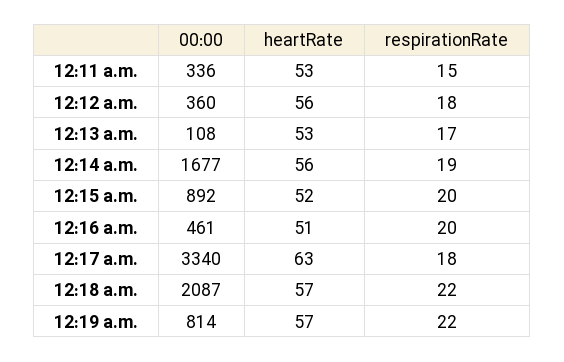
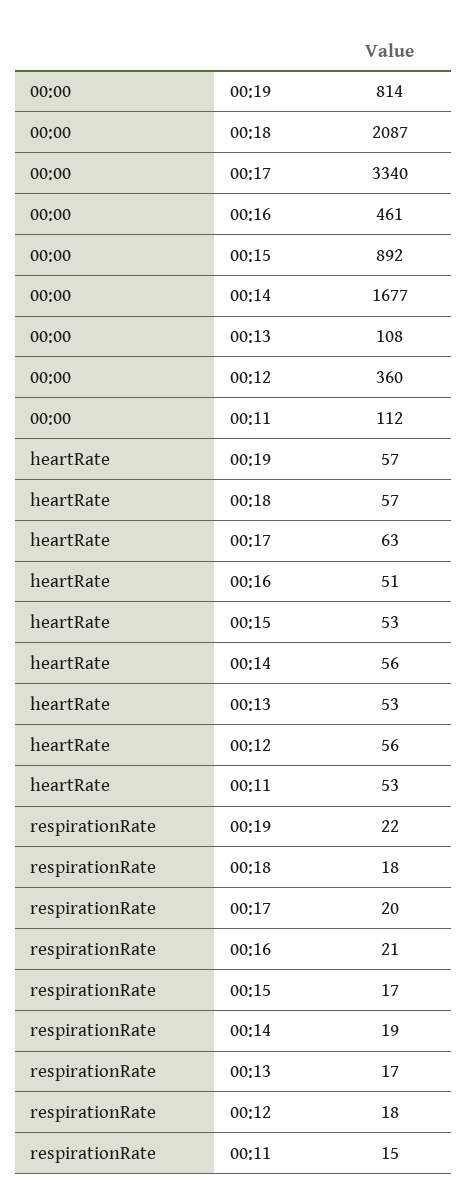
  {
    "00:00": {
-     "12:11 a.m.": 336,
+     "12:11 a.m.": 112,
      "12:12 a.m.": 360,
      "12:13 a.m.": 108,
      "12:14 a.m.": 1677,
      "12:15 a.m.": 892,
      "12:16 a.m.": 461,
      "12:17 a.m.": 3340,
      "12:18 a.m.": 2087,
      "12:19 a.m.": 814
    },
    "heartRate": {
      "12:11 a.m.": 53,
      "12:12 a.m.": 56,
      "12:13 a.m.": 53,
      "12:14 a.m.": 56,
-     "12:15 a.m.": 52,
+     "12:15 a.m.": 53,
      "12:16 a.m.": 51,
      "12:17 a.m.": 63,
      "12:18 a.m.": 57,
      "12:19 a.m.": 57
    },
    "respirationRate": {
      "12:11 a.m.": 15,
      "12:12 a.m.": 18,
      "12:13 a.m.": 17,
      "12:14 a.m.": 19,
-     "12:15 a.m.": 20,
+     "12:15 a.m.": 17,
-     "12:16 a.m.": 20,
+     "12:16 a.m.": 21,
-     "12:17 a.m.": 18,
+     "12:17 a.m.": 20,
-     "12:18 a.m.": 22,
+     "12:18 a.m.": 18,
      "12:19 a.m.": 22
    }
  }

